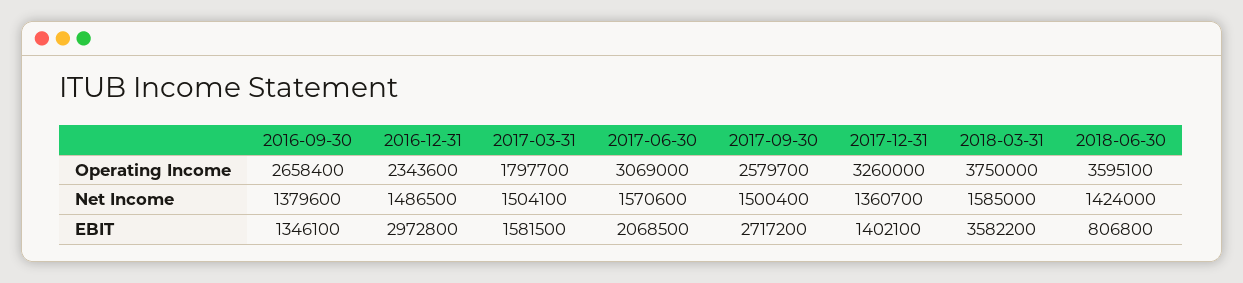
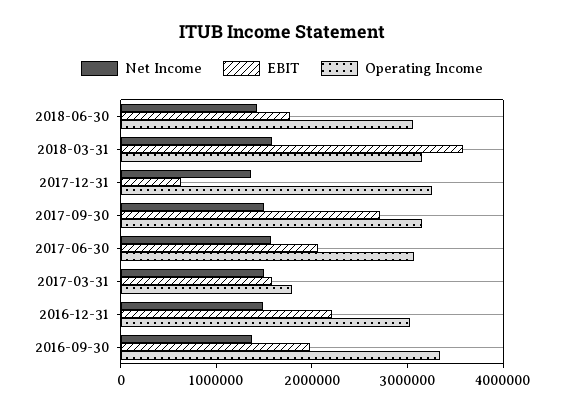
  {
    "Operating Income": {
-     "2016-09-30": 2658400,
+     "2016-09-30": 3400000,
-     "2016-12-31": 2343600,
+     "2016-12-31": 3000000,
      "2017-03-31": 1797700,
      "2017-06-30": 3069000,
-     "2017-09-30": 2579700,
+     "2017-09-30": 3200000,
      "2017-12-31": 3260000,
-     "2018-03-31": 3750000,
+     "2018-03-31": 3200000,
-     "2018-06-30": 3595100
+     "2018-06-30": 3000000
    },
    "Net Income": {
      "2016-09-30": 1379600,
      "2016-12-31": 1486500,
      "2017-03-31": 1504100,
      "2017-06-30": 1570600,
      "2017-09-30": 1500400,
      "2017-12-31": 1360700,
      "2018-03-31": 1585000,
      "2018-06-30": 1424000
    },
    "EBIT": {
-     "2016-09-30": 1346100,
+     "2016-09-30": 2000000,
-     "2016-12-31": 2972800,
+     "2016-12-31": 2200000,
      "2017-03-31": 1581500,
      "2017-06-30": 2068500,
      "2017-09-30": 2717200,
-     "2017-12-31": 1402100,
+     "2017-12-31": 600000,
      "2018-03-31": 3582200,
-     "2018-06-30": 806800
+     "2018-06-30": 1800000
    }
  }

